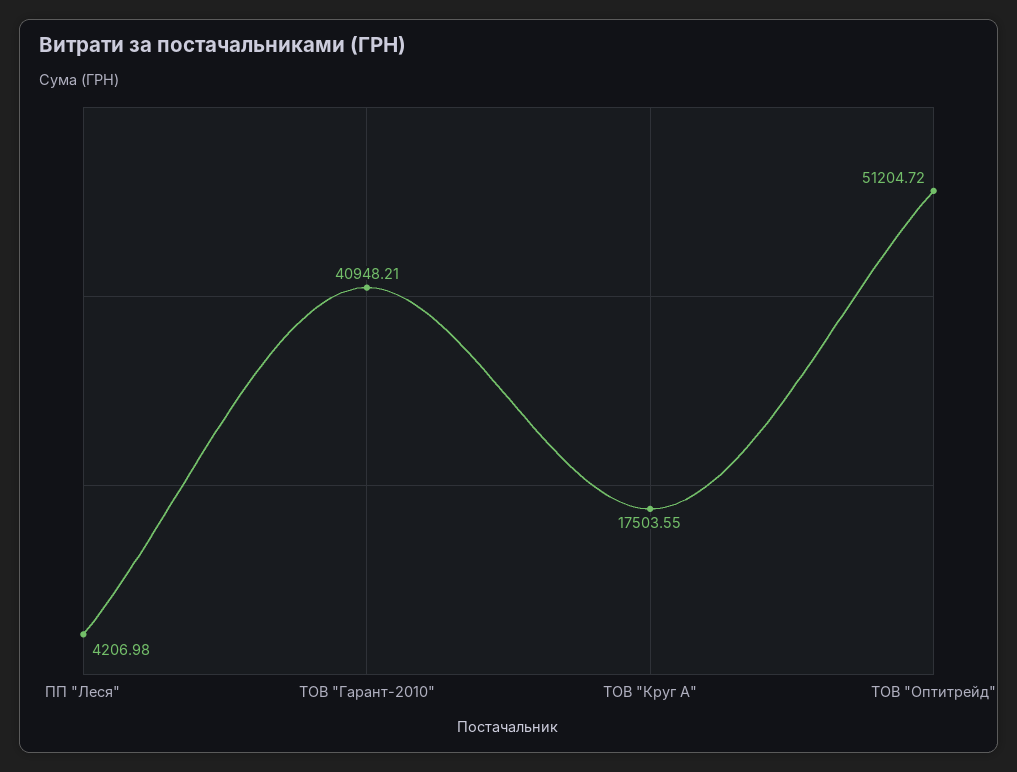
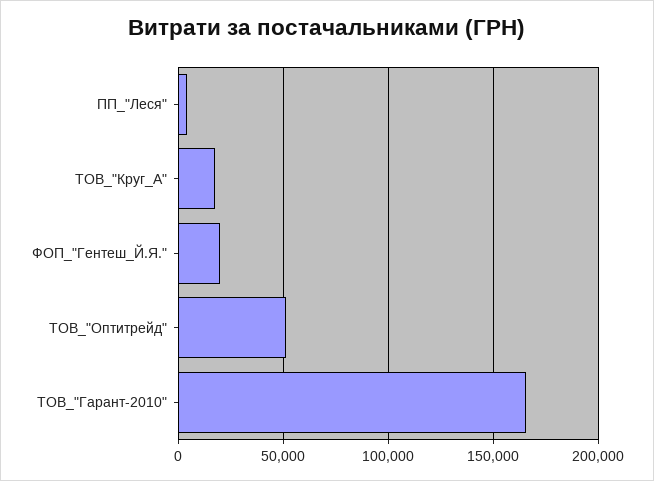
  {
    "ПП \"Леся\"": 4206.98,
-   "ТОВ \"Гарант-2010\"": 40948.21,
+   "ТОВ \"Гарант-2010\"": 165000,
    "ТОВ \"Круг А\"": 17503.55,
-   "ТОВ \"Оптитрейд\"": 51204.72
+   "ТОВ \"Оптитрейд\"": 51204.72,
+   "ФОП_\"Гентеш_Й.Я.\"": 20000
  }

